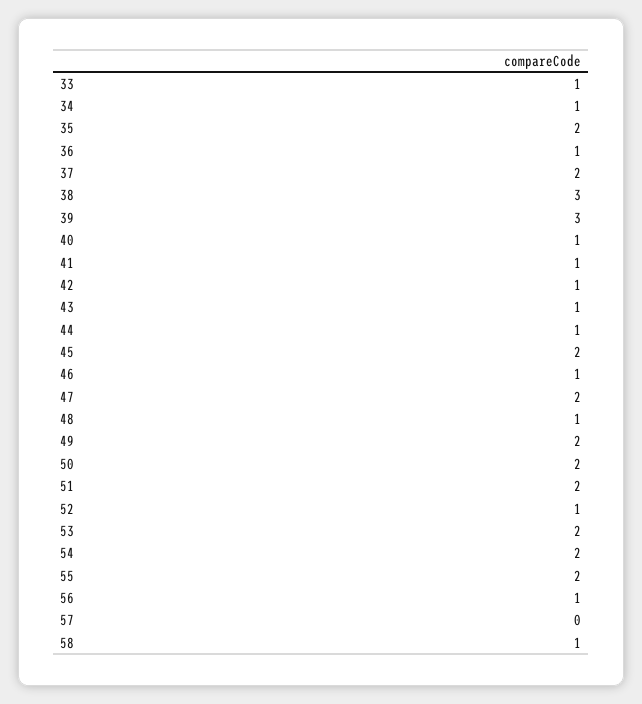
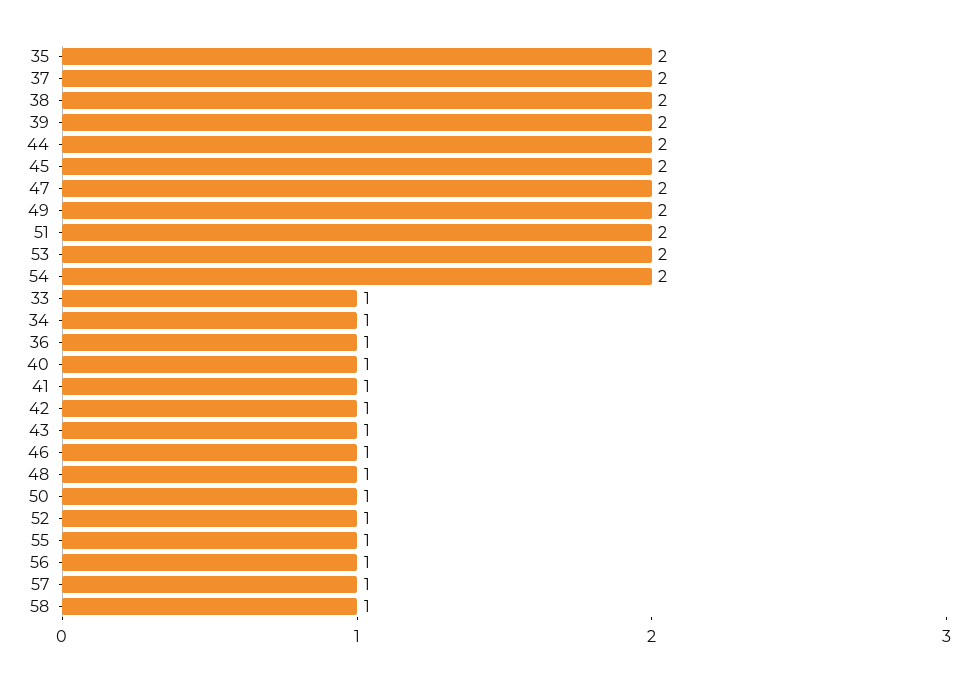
  {
    "33": 1,
    "34": 1,
    "35": 2,
    "36": 1,
    "37": 2,
-   "38": 3,
+   "38": 2,
-   "39": 3,
+   "39": 2,
    "40": 1,
    "41": 1,
    "42": 1,
    "43": 1,
-   "44": 1,
+   "44": 2,
    "45": 2,
    "46": 1,
    "47": 2,
    "48": 1,
    "49": 2,
-   "50": 2,
+   "50": 1,
    "51": 2,
    "52": 1,
    "53": 2,
    "54": 2,
-   "55": 2,
+   "55": 1,
    "56": 1,
-   "57": 0,
+   "57": 1,
    "58": 1
  }

